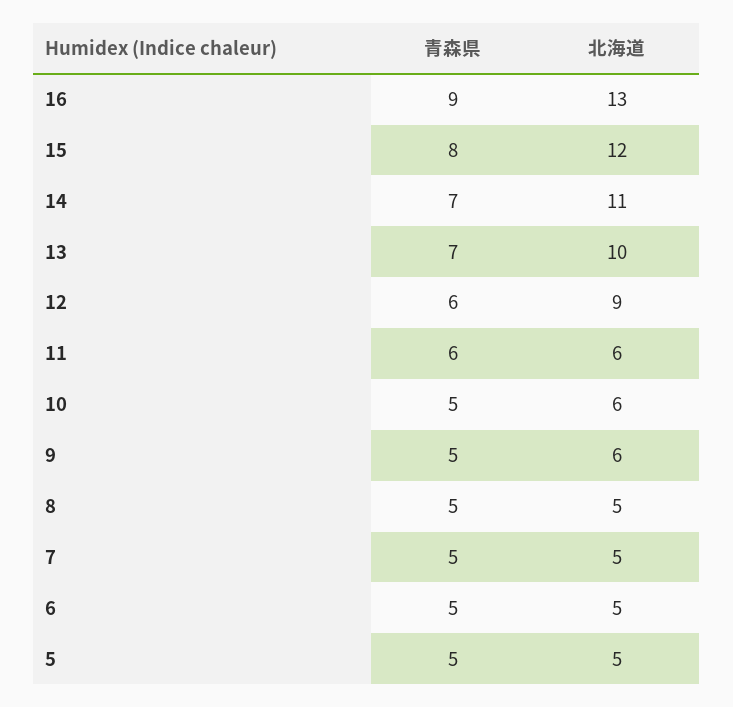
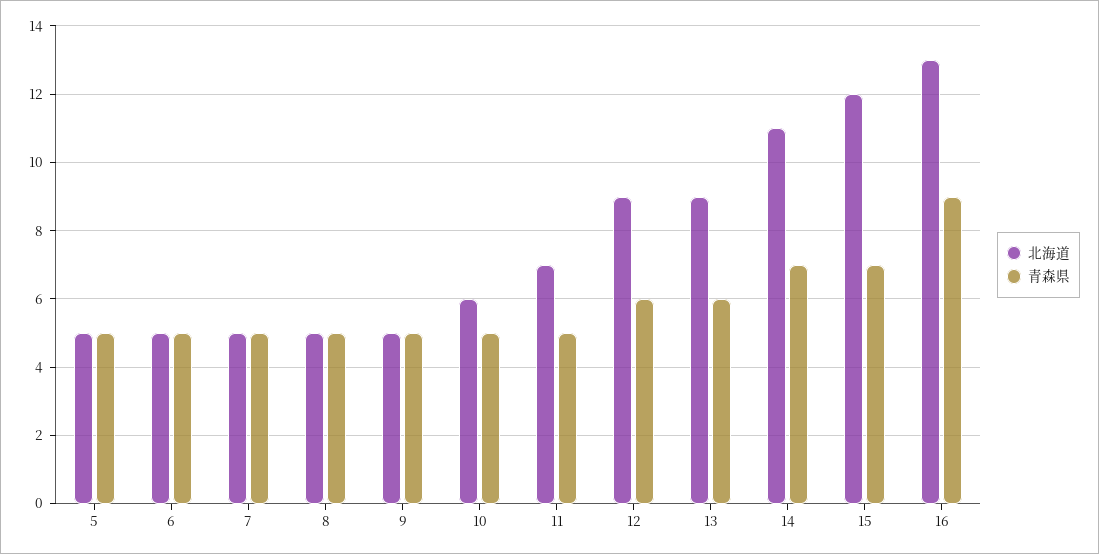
  {
    "青森県": {
      "16": 9,
-     "15": 8,
+     "15": 7,
      "14": 7,
-     "13": 7,
+     "13": 6,
      "12": 6,
-     "11": 6,
+     "11": 5,
      "10": 5,
      "9": 5,
      "8": 5,
      "7": 5,
      "6": 5,
      "5": 5
    },
    "北海道": {
      "16": 13,
      "15": 12,
      "14": 11,
-     "13": 10,
+     "13": 9,
      "12": 9,
-     "11": 6,
+     "11": 7,
      "10": 6,
-     "9": 6,
+     "9": 5,
      "8": 5,
      "7": 5,
      "6": 5,
      "5": 5
    }
  }

